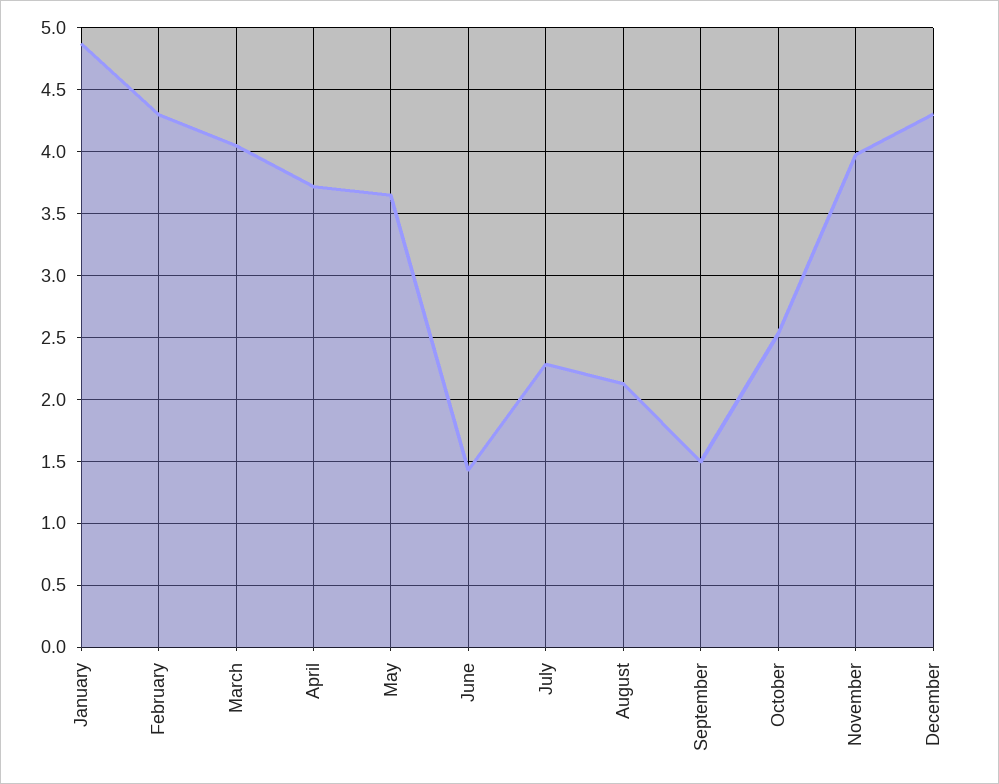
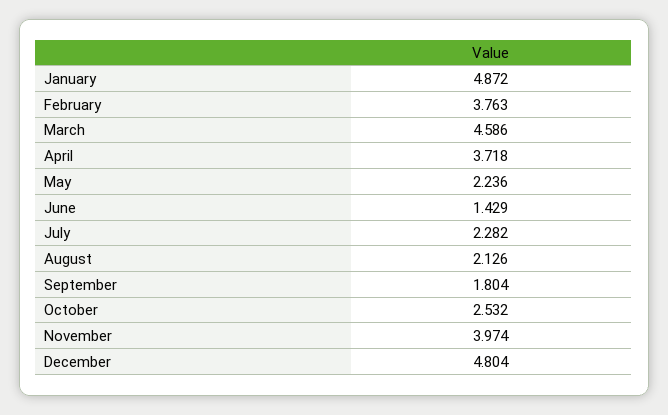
  {
    "January": 4.872,
-   "February": 4.3,
+   "February": 3.763,
-   "March": 4.05,
+   "March": 4.586,
    "April": 3.718,
-   "May": 3.65,
+   "May": 2.236,
    "June": 1.429,
    "July": 2.282,
    "August": 2.126,
-   "September": 1.5,
+   "September": 1.804,
    "October": 2.532,
    "November": 3.974,
-   "December": 4.3
+   "December": 4.804
  }

